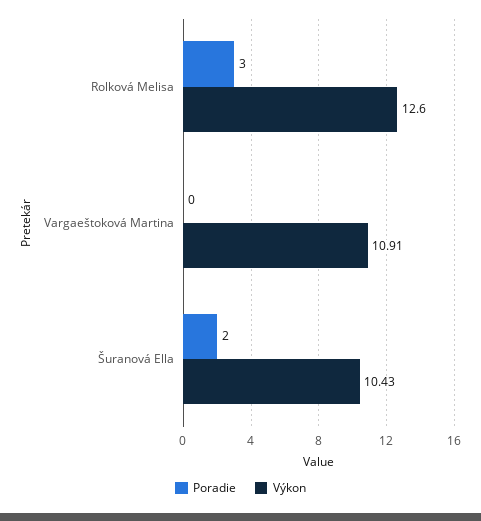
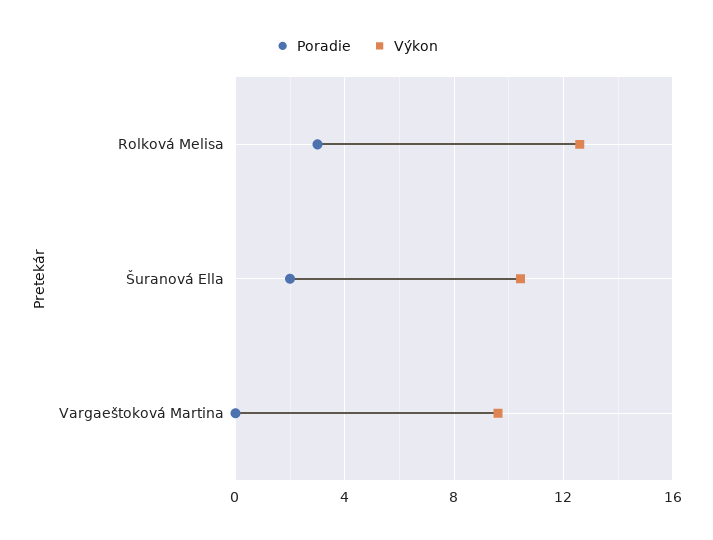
  {
    "Poradie": {
      "Rolková Melisa": 3,
      "Vargaeštoková Martina": 0,
      "Šuranová Ella": 2
    },
    "Výkon": {
      "Rolková Melisa": 12.6,
-     "Vargaeštoková Martina": 10.91,
+     "Vargaeštoková Martina": 9.5,
      "Šuranová Ella": 10.43
    }
  }

